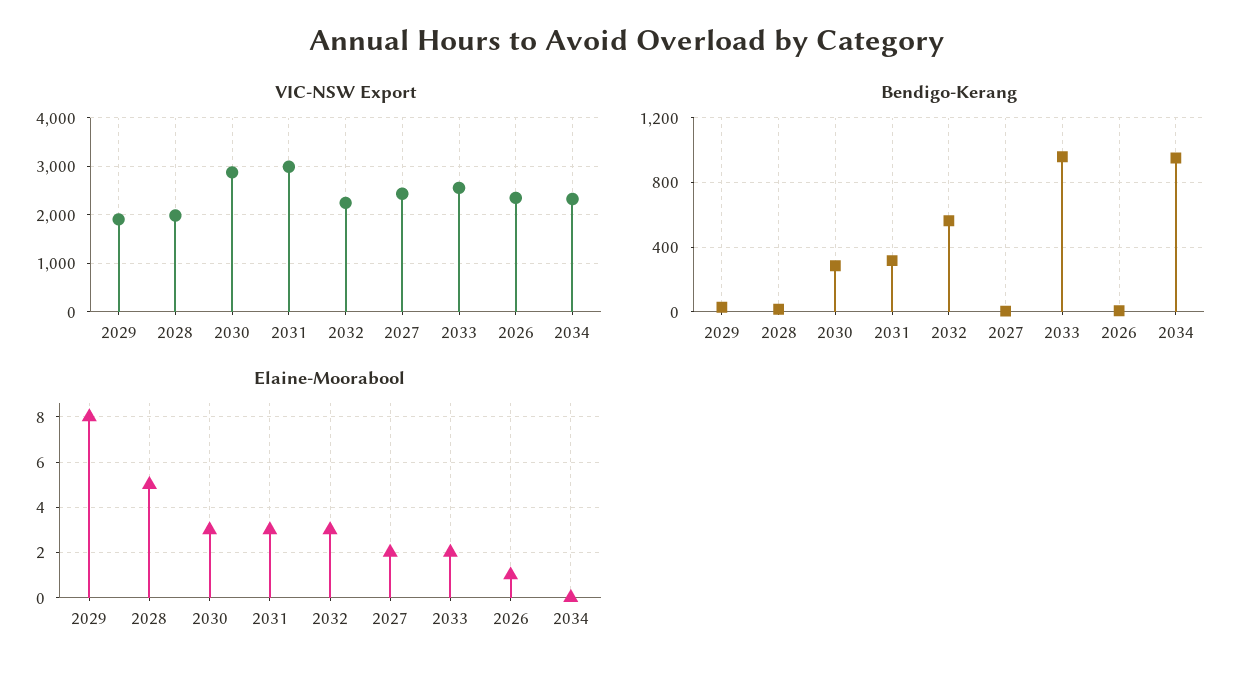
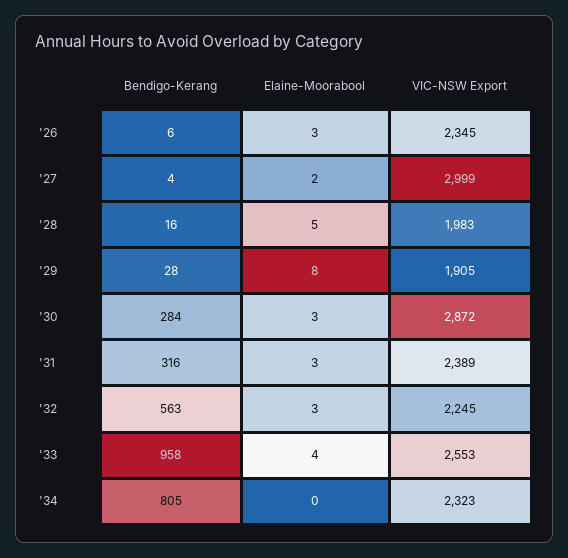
  {
    "VIC-NSW Export": {
      "2029": 1905,
      "2028": 1983,
      "2030": 2872,
-     "2031": 3000,
+     "2031": 2389,
      "2032": 2245,
-     "2027": 2400,
+     "2027": 2999,
      "2033": 2553,
      "2026": 2345,
      "2034": 2323
    },
    "Bendigo-Kerang": {
      "2029": 28,
      "2028": 16,
      "2030": 284,
      "2031": 316,
      "2032": 563,
      "2027": 4,
      "2033": 958,
      "2026": 6,
-     "2034": 950
+     "2034": 805
    },
    "Elaine-Moorabool": {
      "2029": 8,
      "2028": 5,
      "2030": 3,
      "2031": 3,
      "2032": 3,
      "2027": 2,
-     "2033": 2,
+     "2033": 4,
-     "2026": 1,
+     "2026": 3,
      "2034": 0
    }
  }

